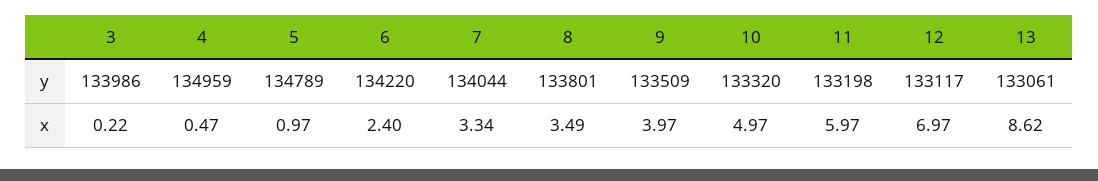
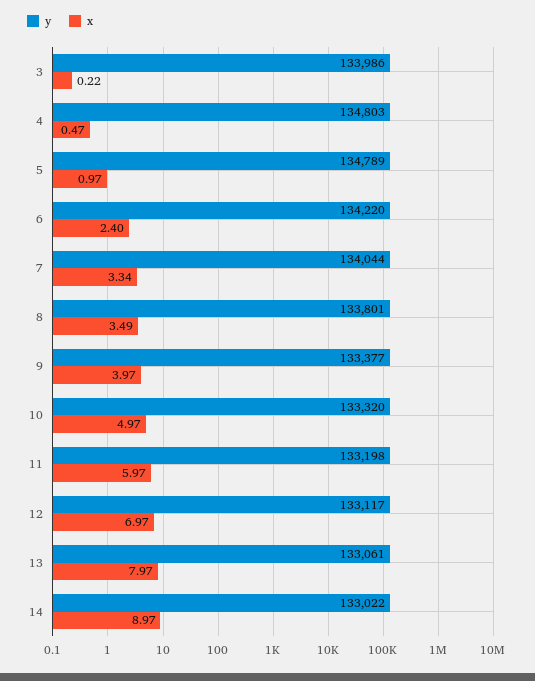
  {
    "y": {
      "3": 133986,
-     "4": 134959,
+     "4": 134803,
      "5": 134789,
      "6": 134220,
      "7": 134044,
      "8": 133801,
-     "9": 133509,
+     "9": 133377,
      "10": 133320,
      "11": 133198,
      "12": 133117,
-     "13": 133061
+     "13": 133061,
+     "14": 133022
    },
    "x": {
      "3": 0.22,
      "4": 0.47,
      "5": 0.97,
      "6": 2.4,
      "7": 3.34,
      "8": 3.49,
      "9": 3.97,
      "10": 4.97,
      "11": 5.97,
      "12": 6.97,
-     "13": 8.62
+     "13": 7.97,
+     "14": 8.97
    }
  }

